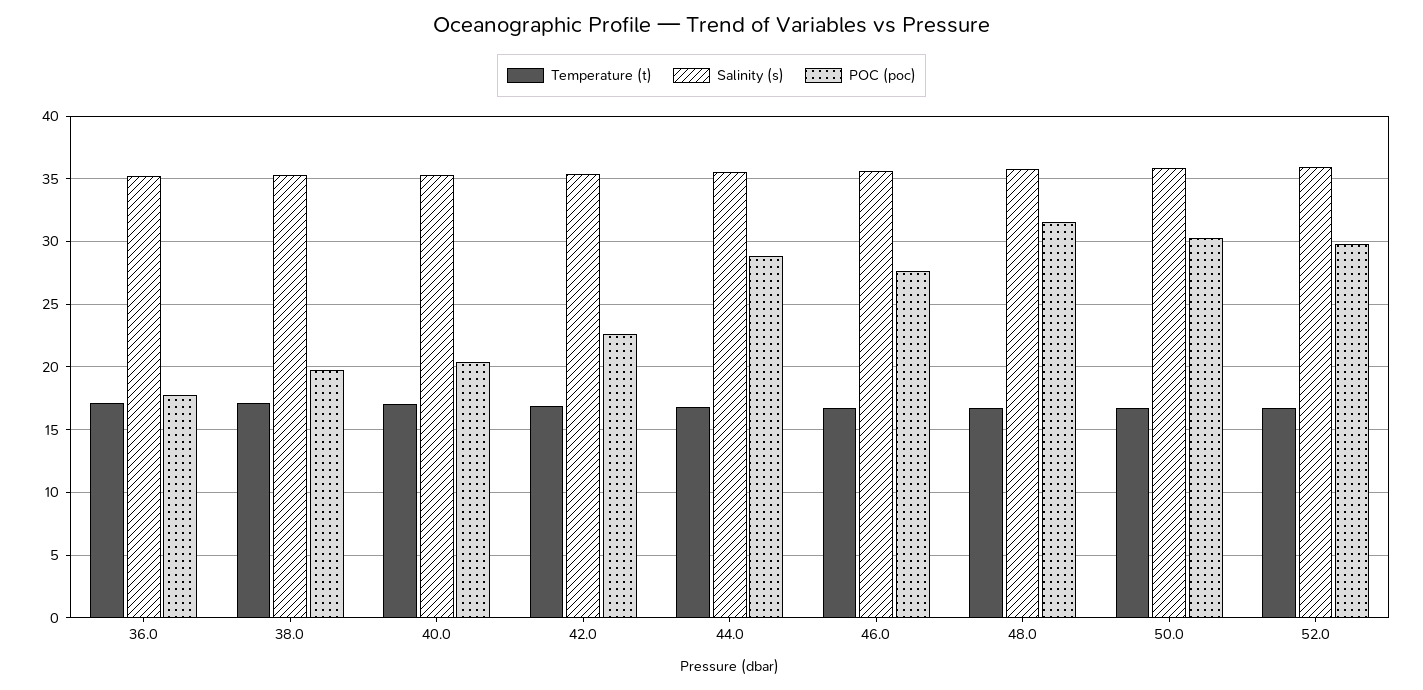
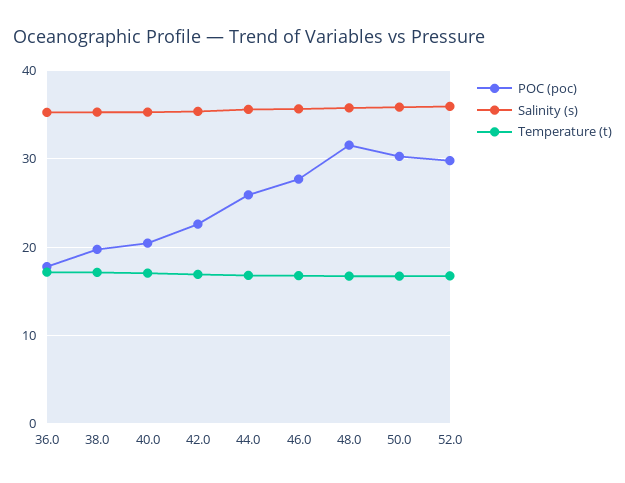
  {
    "Temperature (t)": {
      "36.0": 17,
      "38.0": 17,
      "40.0": 17,
      "42.0": 17,
      "44.0": 17,
      "46.0": 17,
      "48.0": 16.5,
      "50.0": 16.5,
      "52.0": 16.5
    },
    "Salinity (s)": {
      "36.0": 35,
      "38.0": 35.5,
      "40.0": 35.5,
      "42.0": 35.5,
      "44.0": 35.5,
      "46.0": 35.5,
      "48.0": 35.5,
      "50.0": 36,
      "52.0": 36
    },
    "POC (poc)": {
      "36.0": 18,
      "38.0": 19.5,
      "40.0": 20.5,
      "42.0": 22.5,
-     "44.0": 29,
+     "44.0": 26,
      "46.0": 27.5,
      "48.0": 31.5,
      "50.0": 30.5,
      "52.0": 30
    }
  }

